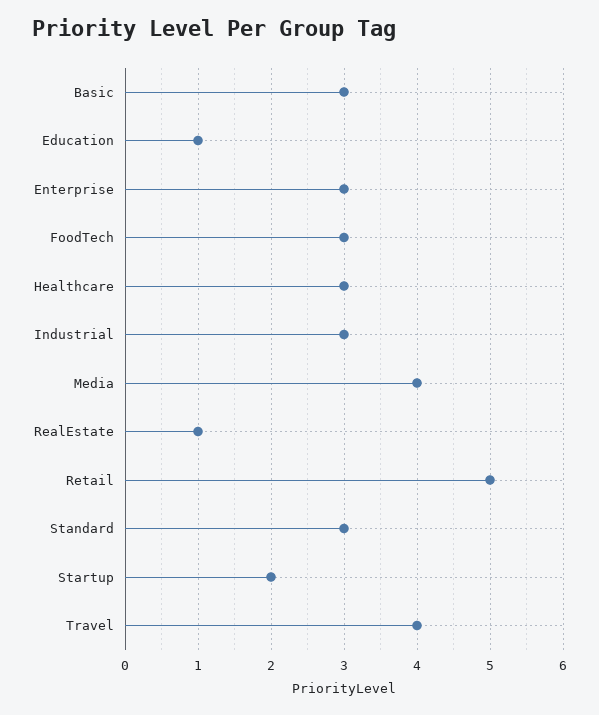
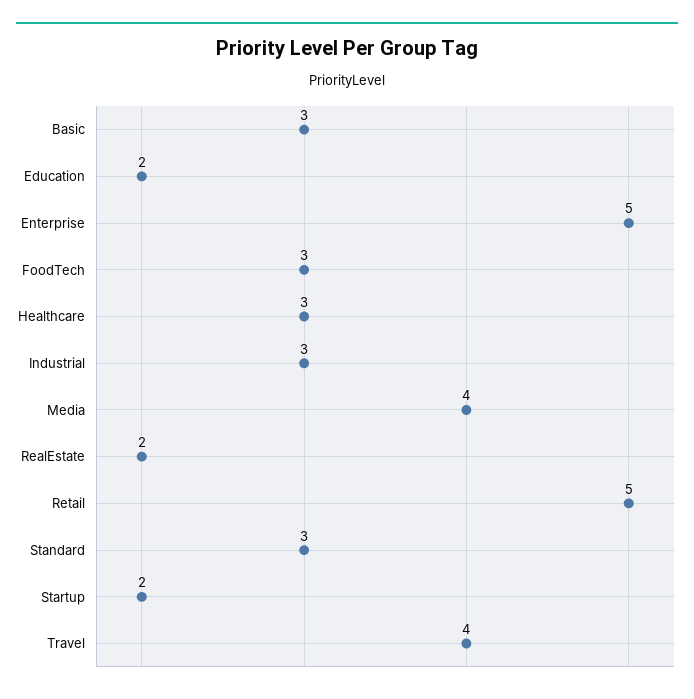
  {
    "Basic": 3,
-   "Education": 1,
+   "Education": 2,
-   "Enterprise": 3,
+   "Enterprise": 5,
    "FoodTech": 3,
    "Healthcare": 3,
    "Industrial": 3,
    "Media": 4,
-   "RealEstate": 1,
+   "RealEstate": 2,
    "Retail": 5,
    "Standard": 3,
    "Startup": 2,
    "Travel": 4
  }

